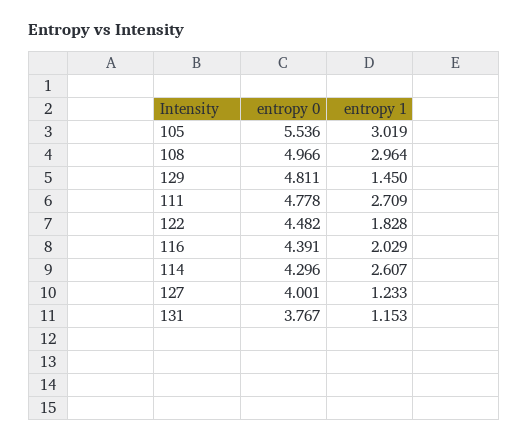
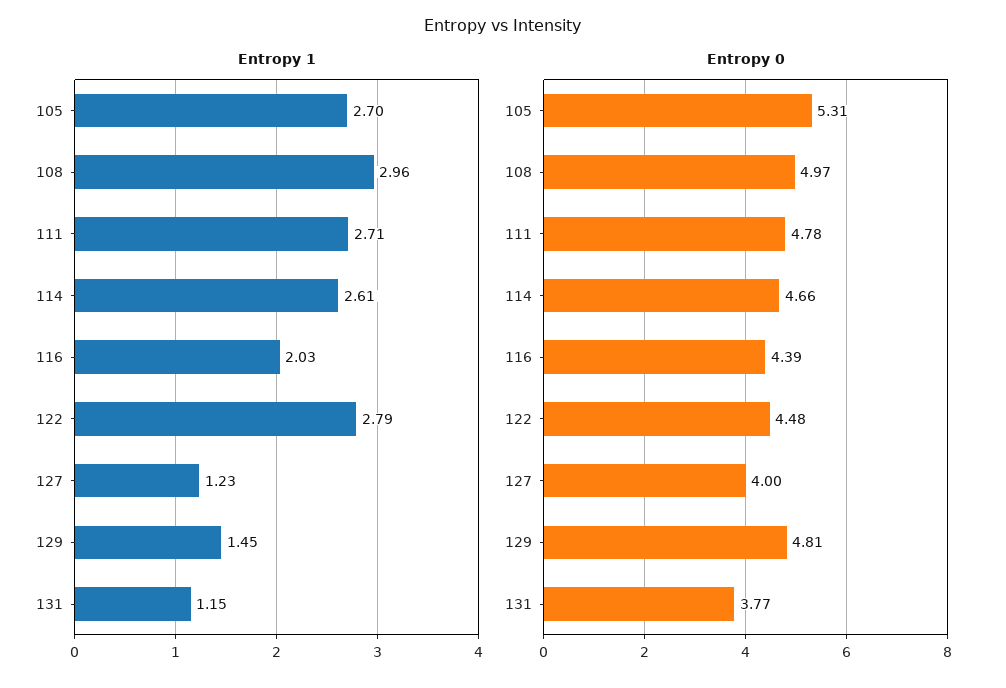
  {
    "entropy 0": {
-     "105": 5.536,
+     "105": 5.31,
      "108": 4.966,
      "129": 4.811,
      "111": 4.778,
      "122": 4.482,
      "116": 4.391,
-     "114": 4.296,
+     "114": 4.66,
      "127": 4.001,
      "131": 3.767
    },
    "entropy 1": {
-     "105": 3.019,
+     "105": 2.7,
      "108": 2.964,
      "129": 1.45,
      "111": 2.709,
-     "122": 1.828,
+     "122": 2.79,
      "116": 2.029,
      "114": 2.607,
      "127": 1.233,
      "131": 1.153
    }
  }

